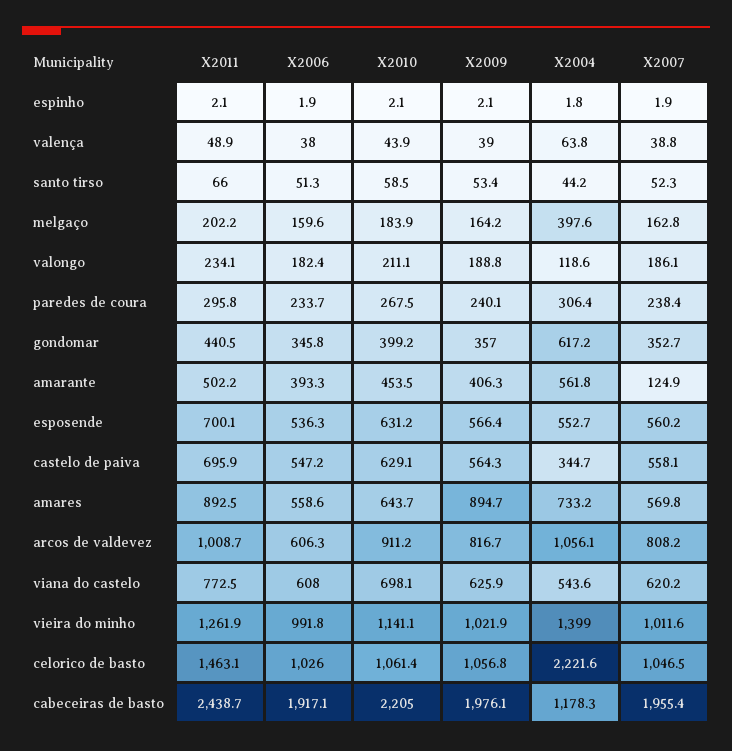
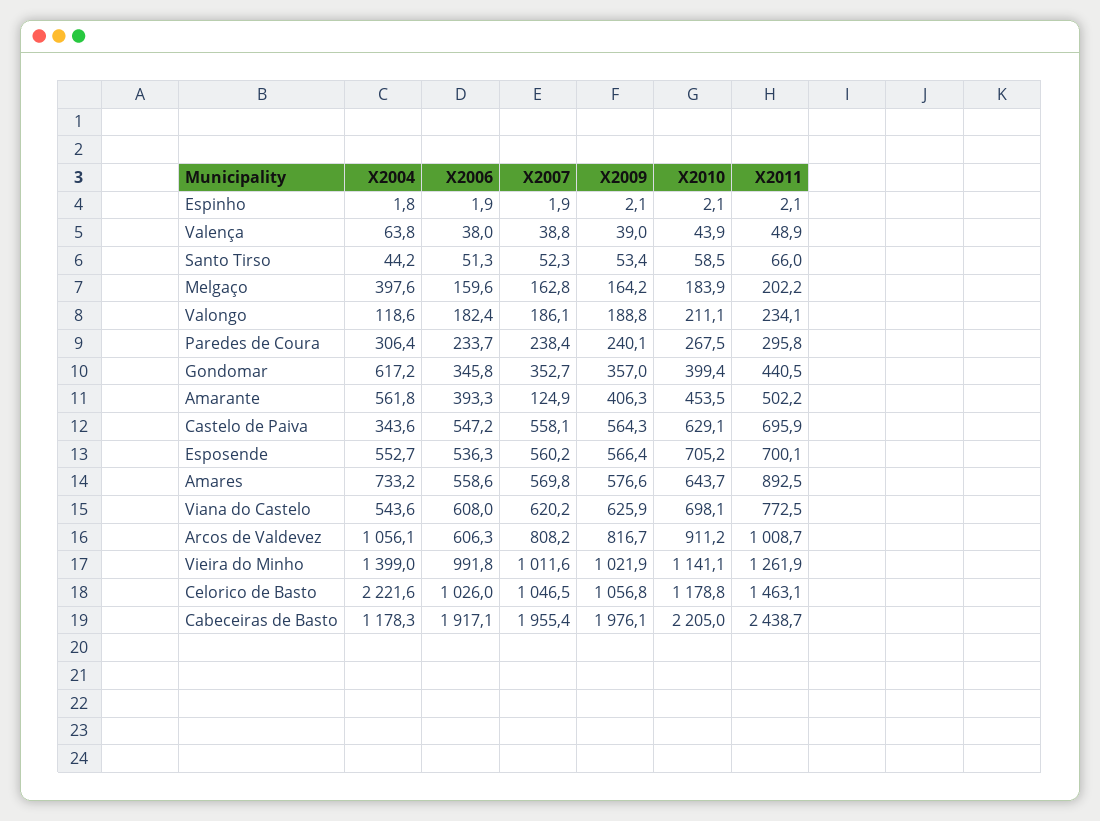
  {
    "X2011": {
      "espinho": 2.1,
      "valença": 48.9,
      "santo tirso": 66,
      "melgaço": 202.2,
      "valongo": 234.1,
      "paredes de coura": 295.8,
      "gondomar": 440.5,
      "amarante": 502.2,
      "esposende": 700.1,
      "castelo de paiva": 695.9,
      "amares": 892.5,
      "arcos de valdevez": 1008.7,
      "viana do castelo": 772.5,
      "vieira do minho": 1261.9,
      "celorico de basto": 1463.1,
      "cabeceiras de basto": 2438.7
    },
    "X2006": {
      "espinho": 1.9,
      "valença": 38,
      "santo tirso": 51.3,
      "melgaço": 159.6,
      "valongo": 182.4,
      "paredes de coura": 233.7,
      "gondomar": 345.8,
      "amarante": 393.3,
      "esposende": 536.3,
      "castelo de paiva": 547.2,
      "amares": 558.6,
      "arcos de valdevez": 606.3,
      "viana do castelo": 608,
      "vieira do minho": 991.8,
      "celorico de basto": 1026,
      "cabeceiras de basto": 1917.1
    },
    "X2010": {
      "espinho": 2.1,
      "valença": 43.9,
      "santo tirso": 58.5,
      "melgaço": 183.9,
      "valongo": 211.1,
      "paredes de coura": 267.5,
-     "gondomar": 399.2,
+     "gondomar": 399.4,
      "amarante": 453.5,
-     "esposende": 631.2,
+     "esposende": 705.2,
      "castelo de paiva": 629.1,
      "amares": 643.7,
      "arcos de valdevez": 911.2,
      "viana do castelo": 698.1,
      "vieira do minho": 1141.1,
-     "celorico de basto": 1061.4,
+     "celorico de basto": 1178.8,
      "cabeceiras de basto": 2205
    },
    "X2009": {
      "espinho": 2.1,
      "valença": 39,
      "santo tirso": 53.4,
      "melgaço": 164.2,
      "valongo": 188.8,
      "paredes de coura": 240.1,
      "gondomar": 357,
      "amarante": 406.3,
      "esposende": 566.4,
      "castelo de paiva": 564.3,
-     "amares": 894.7,
+     "amares": 576.6,
      "arcos de valdevez": 816.7,
      "viana do castelo": 625.9,
      "vieira do minho": 1021.9,
      "celorico de basto": 1056.8,
      "cabeceiras de basto": 1976.1
    },
    "X2004": {
      "espinho": 1.8,
      "valença": 63.8,
      "santo tirso": 44.2,
      "melgaço": 397.6,
      "valongo": 118.6,
      "paredes de coura": 306.4,
      "gondomar": 617.2,
      "amarante": 561.8,
      "esposende": 552.7,
-     "castelo de paiva": 344.7,
+     "castelo de paiva": 343.6,
      "amares": 733.2,
      "arcos de valdevez": 1056.1,
      "viana do castelo": 543.6,
      "vieira do minho": 1399,
      "celorico de basto": 2221.6,
      "cabeceiras de basto": 1178.3
    },
    "X2007": {
      "espinho": 1.9,
      "valença": 38.8,
      "santo tirso": 52.3,
      "melgaço": 162.8,
      "valongo": 186.1,
      "paredes de coura": 238.4,
      "gondomar": 352.7,
      "amarante": 124.9,
      "esposende": 560.2,
      "castelo de paiva": 558.1,
      "amares": 569.8,
      "arcos de valdevez": 808.2,
      "viana do castelo": 620.2,
      "vieira do minho": 1011.6,
      "celorico de basto": 1046.5,
      "cabeceiras de basto": 1955.4
    }
  }

